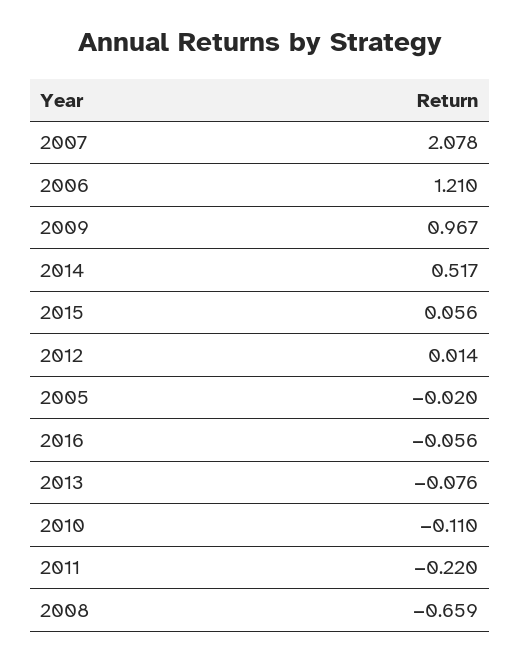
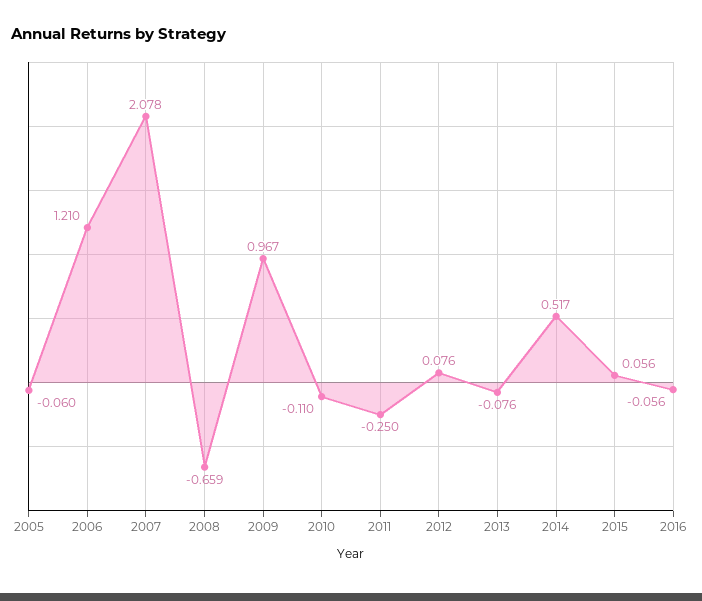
  {
    "2007": 2.078,
    "2006": 1.21,
    "2009": 0.967,
    "2014": 0.517,
    "2015": 0.056,
-   "2012": 0.014,
+   "2012": 0.076,
-   "2005": -0.02,
+   "2005": -0.06,
    "2016": -0.056,
    "2013": -0.076,
    "2010": -0.11,
-   "2011": -0.22,
+   "2011": -0.25,
    "2008": -0.659
  }

